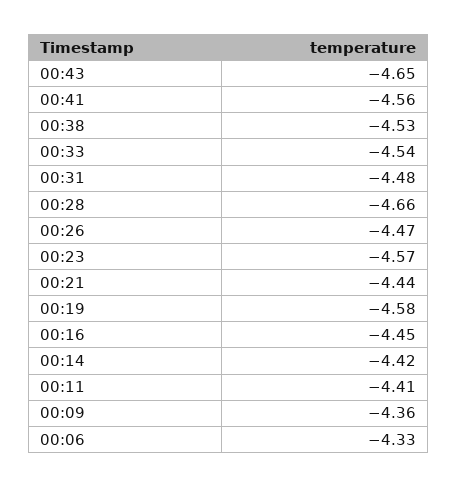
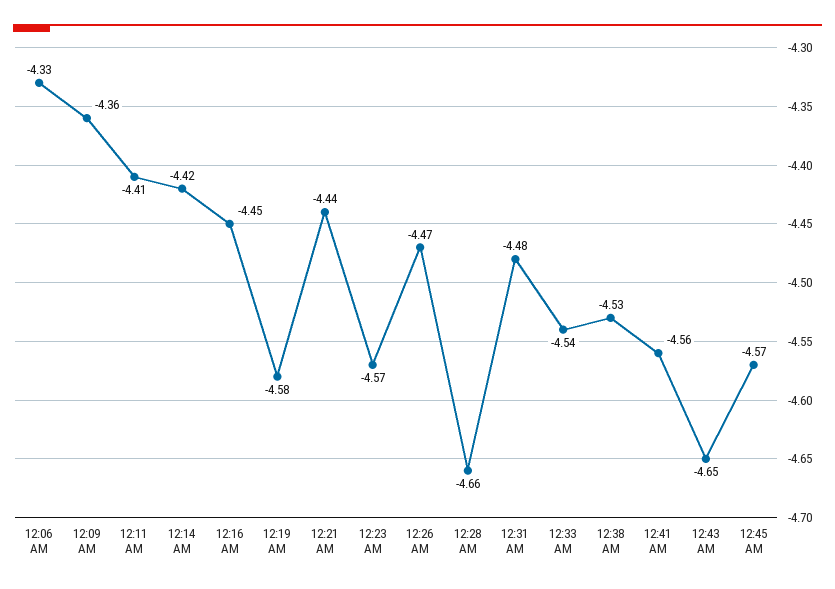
  {
    "00:43": -4.65,
    "00:41": -4.56,
    "00:38": -4.53,
    "00:33": -4.54,
    "00:31": -4.48,
    "00:28": -4.66,
    "00:26": -4.47,
    "00:23": -4.57,
    "00:21": -4.44,
    "00:19": -4.58,
    "00:16": -4.45,
    "00:14": -4.42,
    "00:11": -4.41,
    "00:09": -4.36,
-   "00:06": -4.33
+   "00:06": -4.33,
+   "12:45 AM": -4.57
  }

